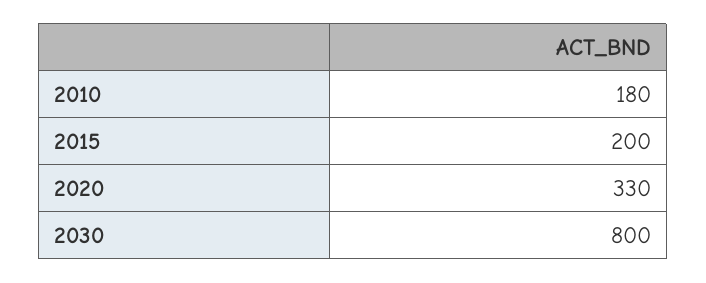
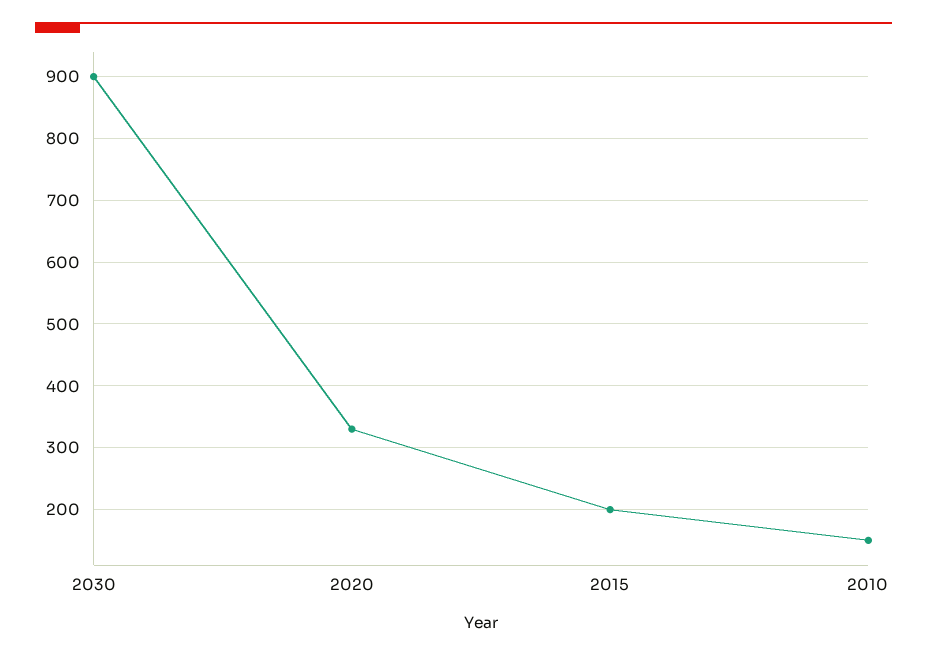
  {
-   "2010": 180,
+   "2010": 150,
    "2015": 200,
    "2020": 330,
-   "2030": 800
+   "2030": 900
  }

